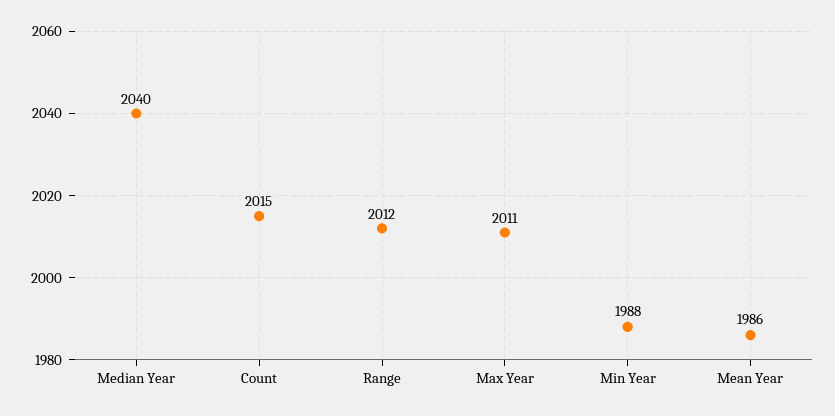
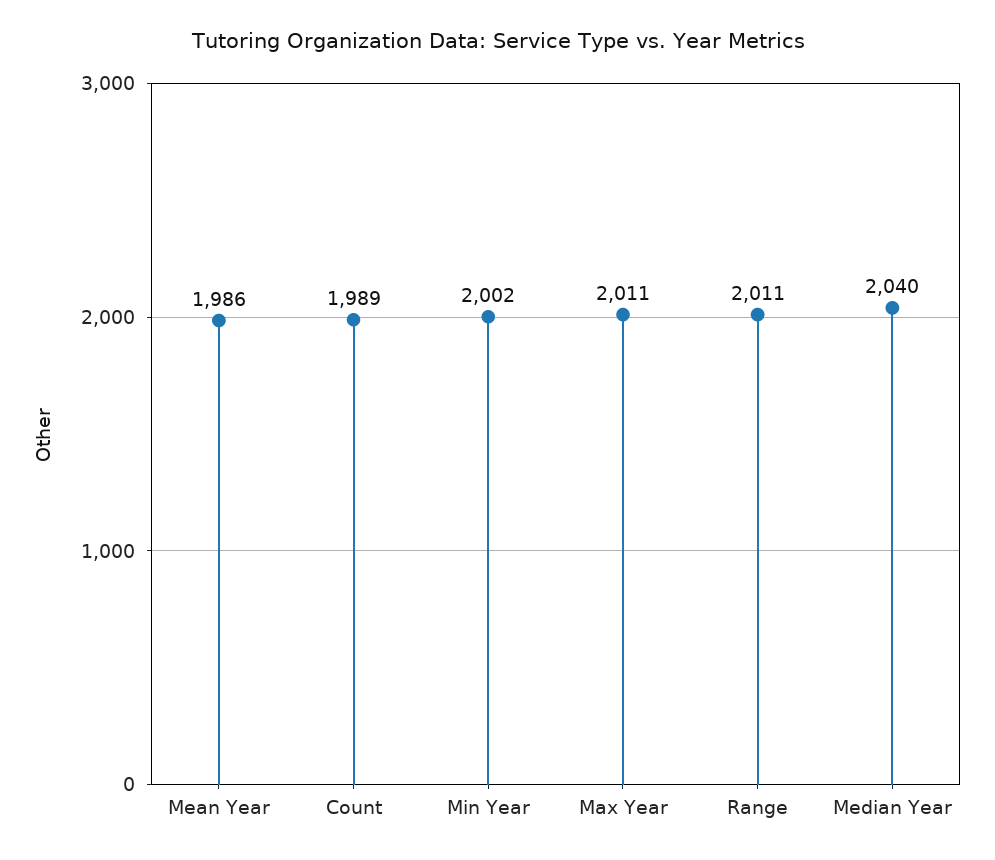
  {
    "Median Year": 2040,
-   "Count": 2015,
+   "Count": 1989,
-   "Range": 2012,
+   "Range": 2011,
    "Max Year": 2011,
-   "Min Year": 1988,
+   "Min Year": 2002,
    "Mean Year": 1986
  }

